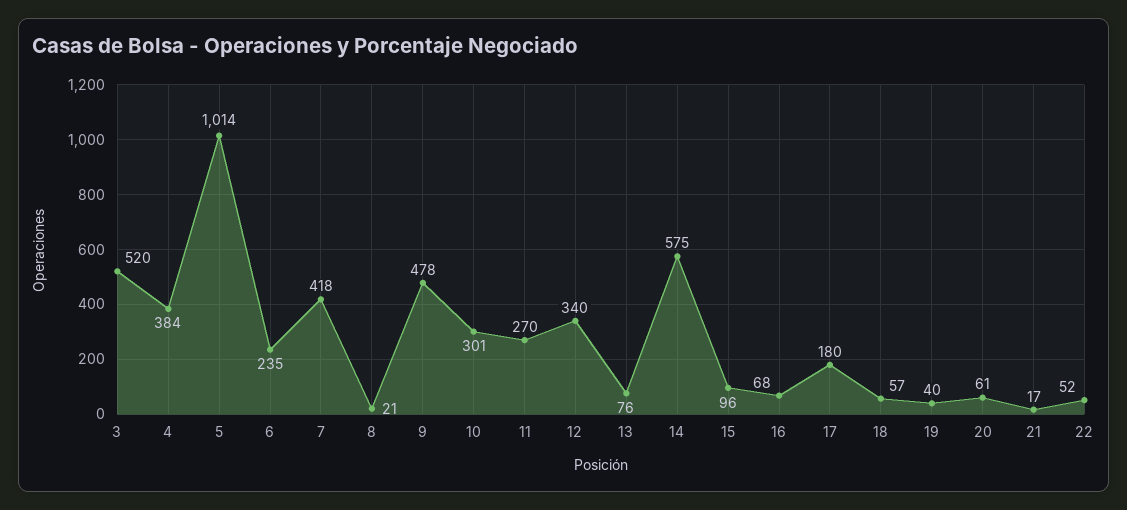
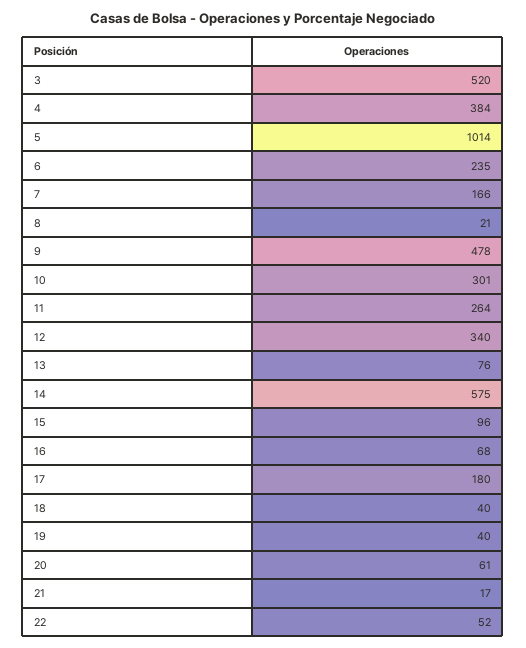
  {
    "3": 520,
    "4": 384,
    "5": 1014,
    "6": 235,
-   "7": 418,
+   "7": 166,
    "8": 21,
    "9": 478,
    "10": 301,
-   "11": 270,
+   "11": 264,
    "12": 340,
    "13": 76,
    "14": 575,
    "15": 96,
    "16": 68,
    "17": 180,
-   "18": 57,
+   "18": 40,
    "19": 40,
    "20": 61,
    "21": 17,
    "22": 52
  }

